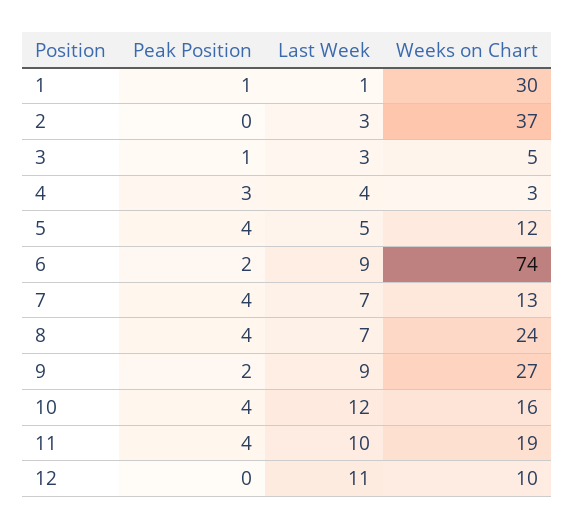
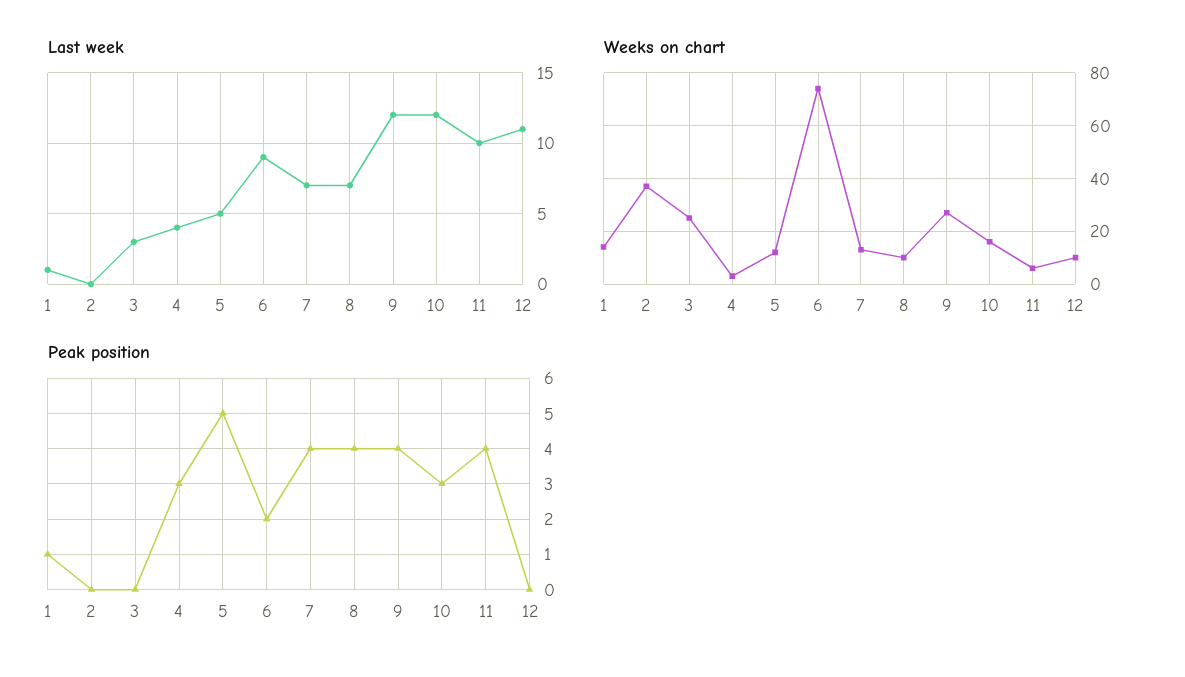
  {
    "Peak Position": {
      "1": 1,
      "2": 0,
-     "3": 1,
+     "3": 0,
      "4": 3,
-     "5": 4,
+     "5": 5,
      "6": 2,
      "7": 4,
      "8": 4,
-     "9": 2,
+     "9": 4,
-     "10": 4,
+     "10": 3,
      "11": 4,
      "12": 0
    },
    "Last Week": {
      "1": 1,
-     "2": 3,
+     "2": 0,
      "3": 3,
      "4": 4,
      "5": 5,
      "6": 9,
      "7": 7,
      "8": 7,
-     "9": 9,
+     "9": 12,
      "10": 12,
      "11": 10,
      "12": 11
    },
    "Weeks on Chart": {
-     "1": 30,
+     "1": 15,
      "2": 37,
-     "3": 5,
+     "3": 25,
      "4": 3,
      "5": 12,
      "6": 74,
      "7": 13,
-     "8": 24,
+     "8": 10,
      "9": 27,
      "10": 16,
-     "11": 19,
+     "11": 5,
      "12": 10
    }
  }

